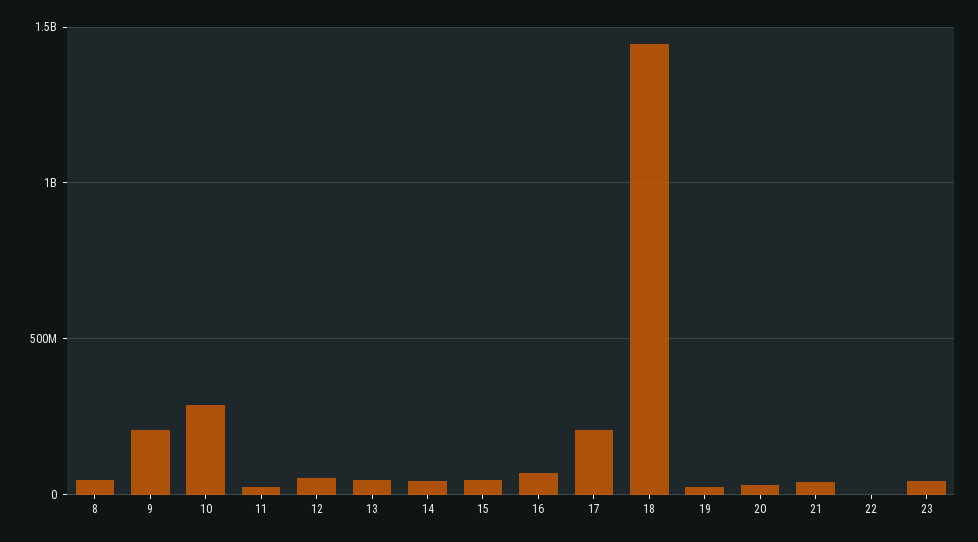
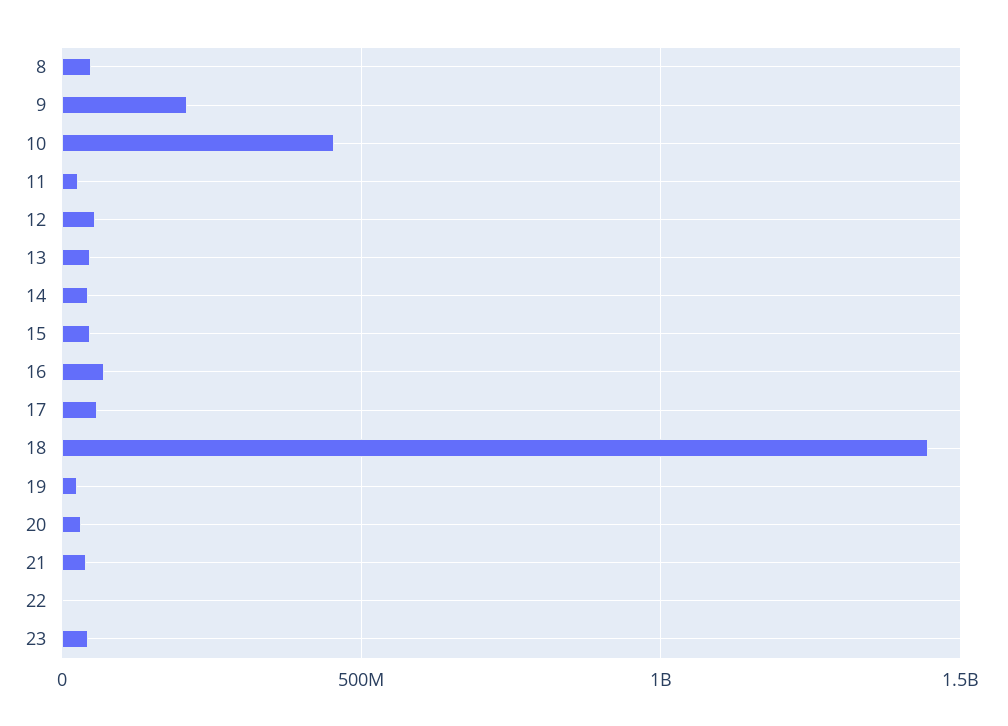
  {
    "8": 50000000,
    "9": 200000000,
-   "10": 300000000,
+   "10": 450000000,
    "11": 50000000,
    "12": 50000000,
    "13": 50000000,
    "14": 50000000,
    "15": 50000000,
    "16": 50000000,
-   "17": 200000000,
+   "17": 50000000,
    "18": 1450000000,
    "19": 50000000,
    "20": 50000000,
    "21": 50000000,
    "22": 0,
    "23": 50000000
  }

